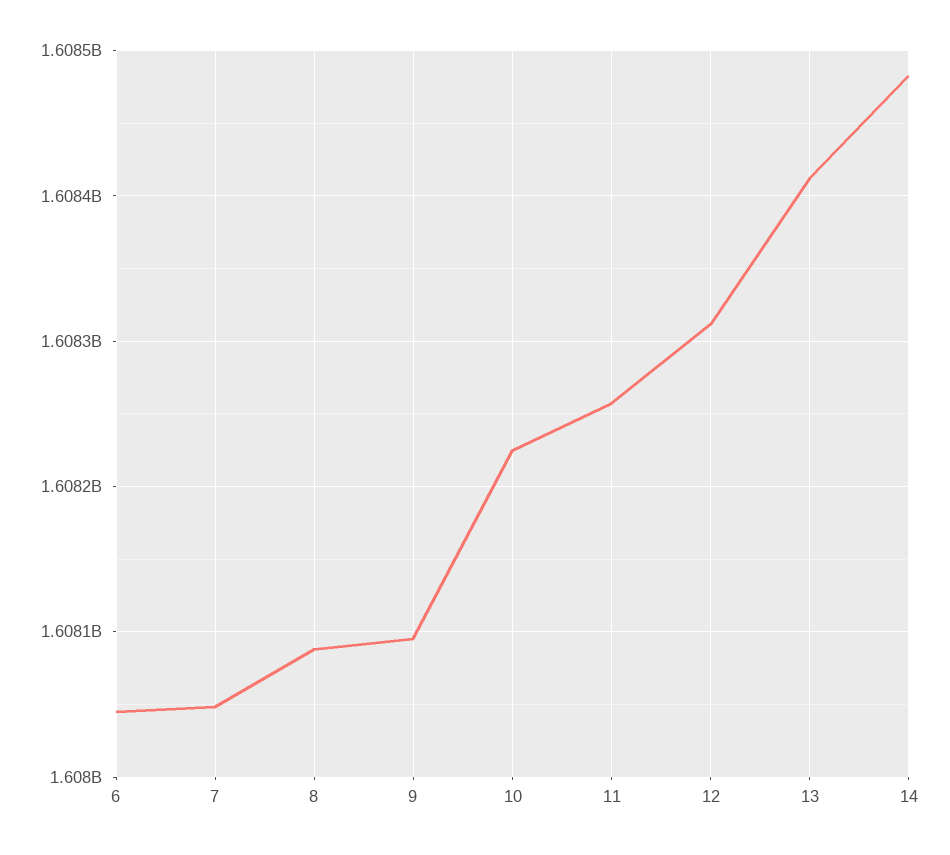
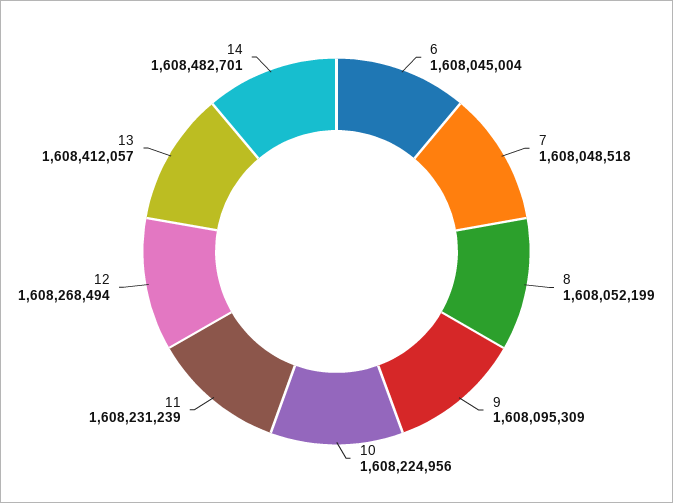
  {
    "6": 1608045004,
    "7": 1608048518,
-   "8": 1608090000,
+   "8": 1608052199,
    "9": 1608095309,
    "10": 1608224956,
-   "11": 1608260000,
+   "11": 1608231239,
-   "12": 1608310000,
+   "12": 1608268494,
    "13": 1608412057,
    "14": 1608482701
  }

